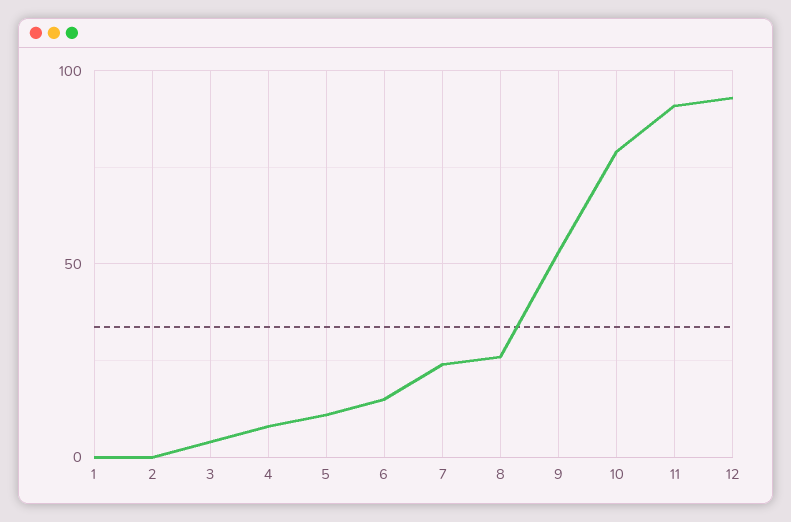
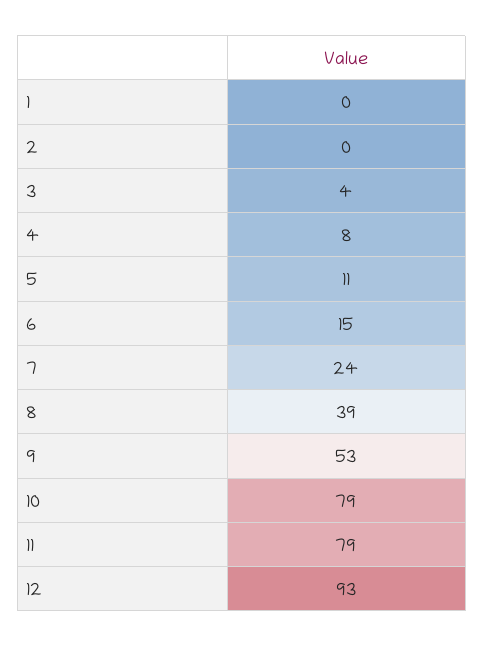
  {
    "1": 0,
    "2": 0,
    "3": 4,
    "4": 8,
    "5": 11,
    "6": 15,
    "7": 24,
-   "8": 25,
+   "8": 39,
    "9": 53,
    "10": 79,
-   "11": 90,
+   "11": 79,
    "12": 93
  }

